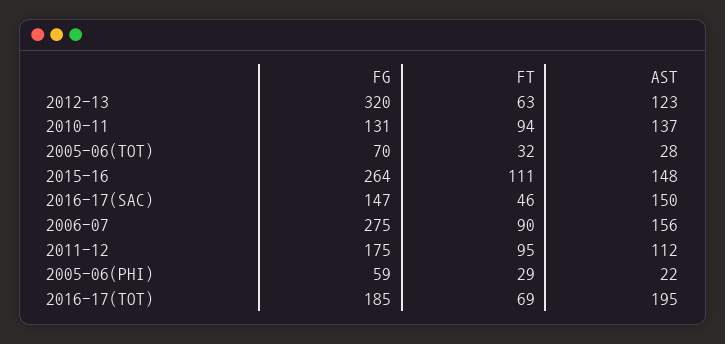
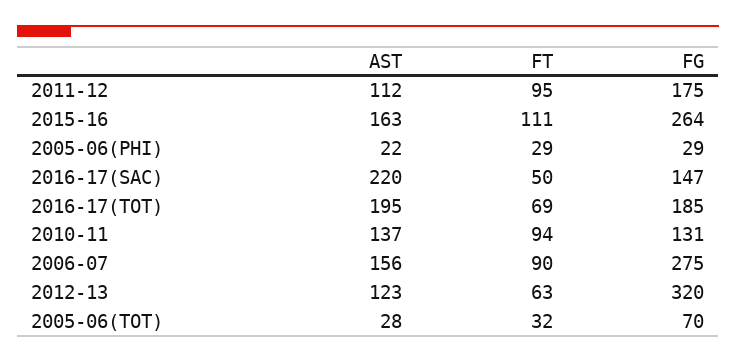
  {
    "FG": {
      "2012-13": 320,
      "2010-11": 131,
      "2005-06(TOT)": 70,
      "2015-16": 264,
      "2016-17(SAC)": 147,
      "2006-07": 275,
      "2011-12": 175,
-     "2005-06(PHI)": 59,
+     "2005-06(PHI)": 29,
      "2016-17(TOT)": 185
    },
    "FT": {
      "2012-13": 63,
      "2010-11": 94,
      "2005-06(TOT)": 32,
      "2015-16": 111,
-     "2016-17(SAC)": 46,
+     "2016-17(SAC)": 50,
      "2006-07": 90,
      "2011-12": 95,
      "2005-06(PHI)": 29,
      "2016-17(TOT)": 69
    },
    "AST": {
      "2012-13": 123,
      "2010-11": 137,
      "2005-06(TOT)": 28,
-     "2015-16": 148,
+     "2015-16": 163,
-     "2016-17(SAC)": 150,
+     "2016-17(SAC)": 220,
      "2006-07": 156,
      "2011-12": 112,
      "2005-06(PHI)": 22,
      "2016-17(TOT)": 195
    }
  }

